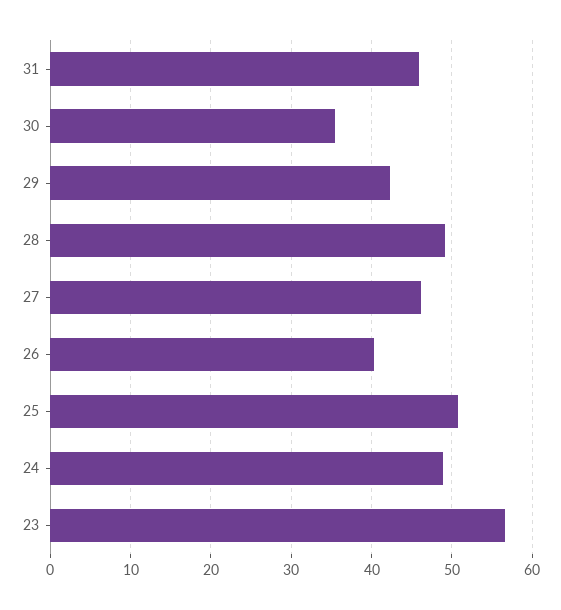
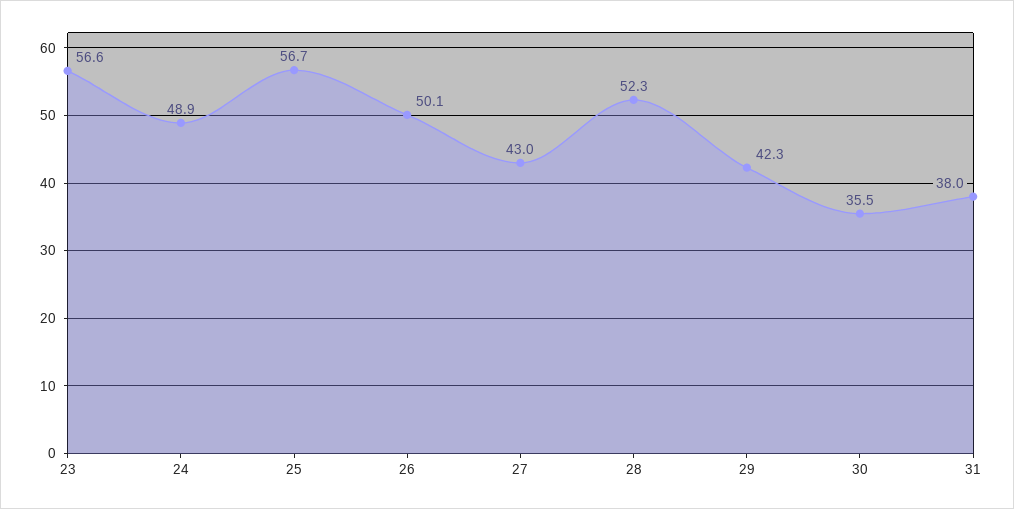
  {
-   "31": 46,
+   "31": 38,
    "30": 35.5,
    "29": 42.3,
-   "28": 49,
+   "28": 52.3,
-   "27": 46,
+   "27": 43,
-   "26": 40,
+   "26": 50.1,
-   "25": 51,
+   "25": 56.7,
    "24": 48.9,
    "23": 56.6
  }

